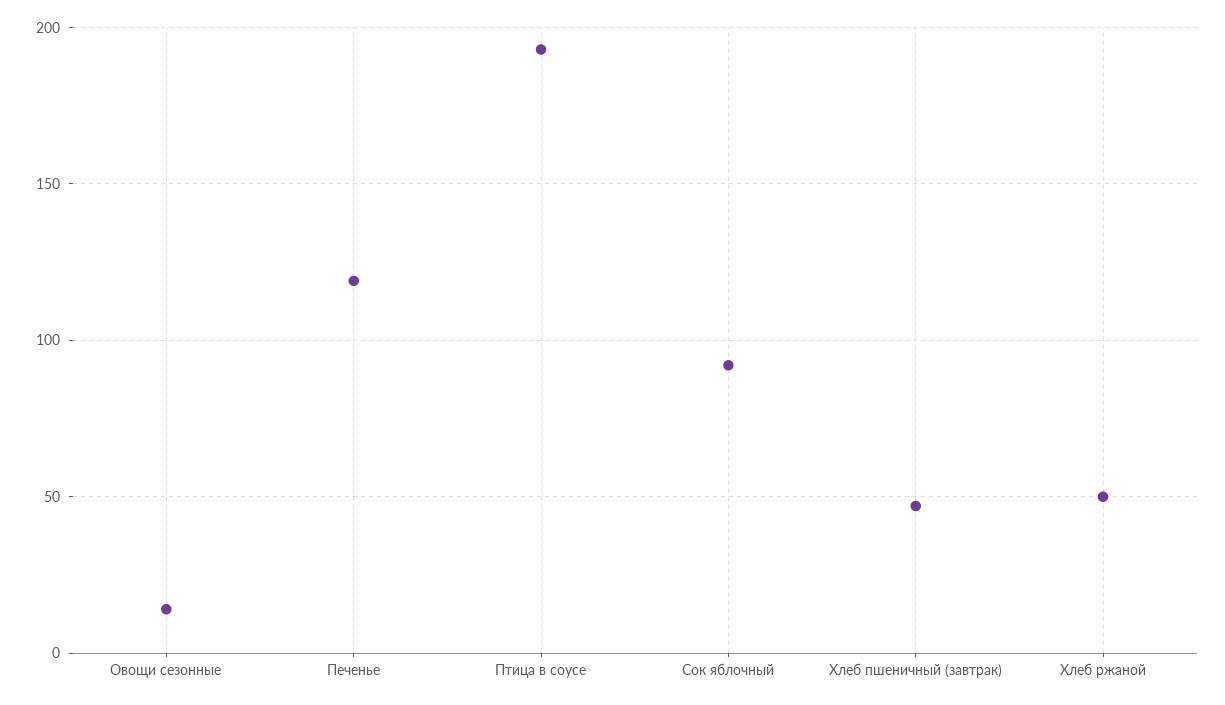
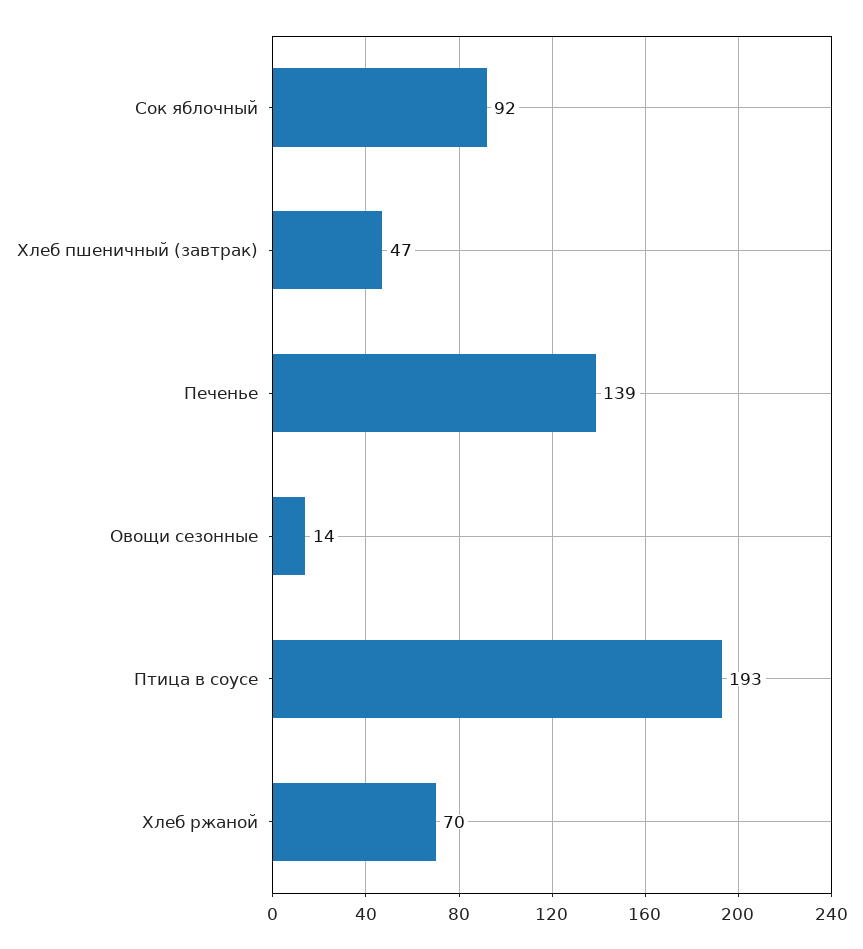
  {
    "Овощи сезонные": 14,
-   "Печенье": 120,
+   "Печенье": 139,
    "Птица в соусе": 193,
    "Сок яблочный": 92,
    "Хлеб пшеничный (завтрак)": 47,
-   "Хлеб ржаной": 50
+   "Хлеб ржаной": 70
  }

